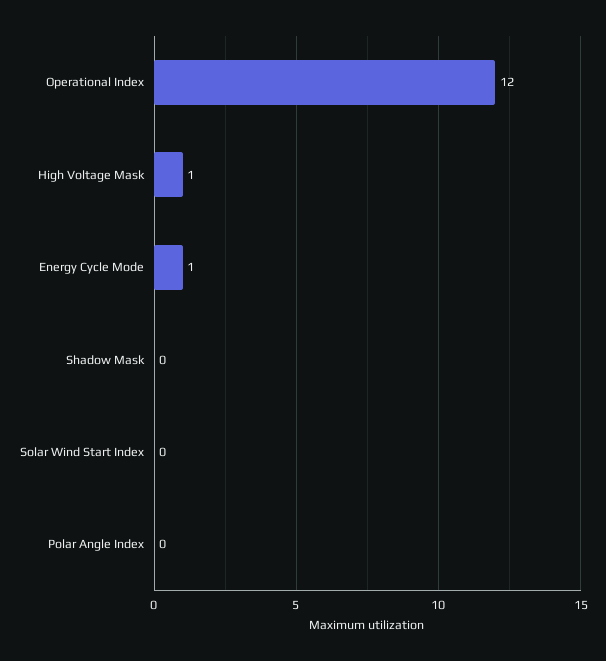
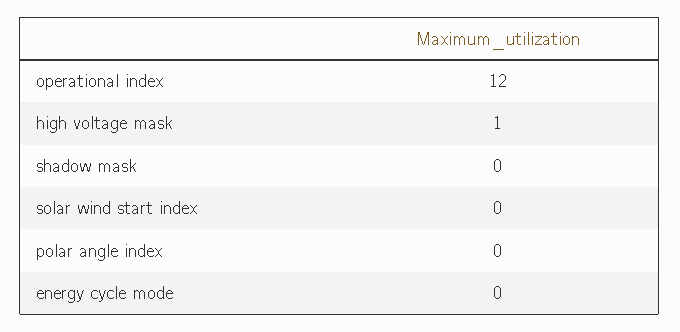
  {
    "Operational Index": 12,
    "High Voltage Mask": 1,
-   "Energy Cycle Mode": 1,
+   "Energy Cycle Mode": 0,
    "Shadow Mask": 0,
    "Solar Wind Start Index": 0,
    "Polar Angle Index": 0
  }

